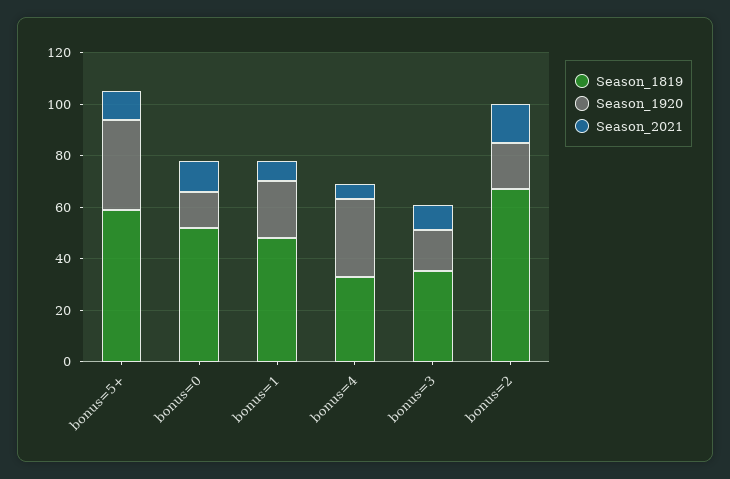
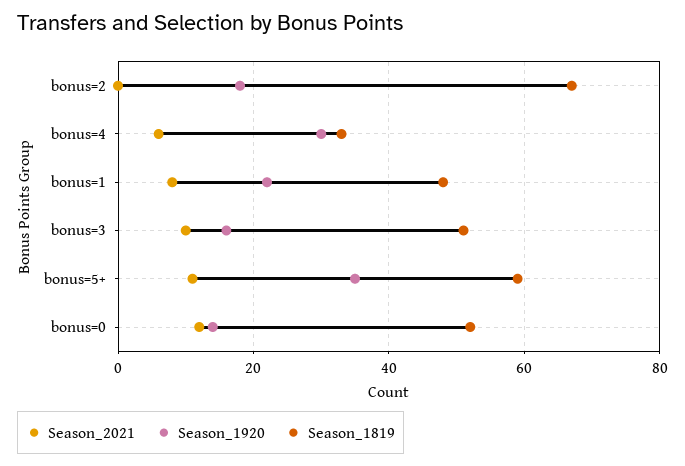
  {
    "Season_1819": {
      "bonus=5+": 60,
      "bonus=0": 50,
      "bonus=1": 50,
      "bonus=4": 35,
-     "bonus=3": 35,
+     "bonus=3": 50,
      "bonus=2": 65
    },
    "Season_1920": {
      "bonus=5+": 35,
      "bonus=0": 15,
      "bonus=1": 20,
      "bonus=4": 30,
      "bonus=3": 15,
      "bonus=2": 20
    },
    "Season_2021": {
      "bonus=5+": 10,
      "bonus=0": 10,
      "bonus=1": 10,
      "bonus=4": 5,
      "bonus=3": 10,
-     "bonus=2": 15
+     "bonus=2": 0
    }
  }

